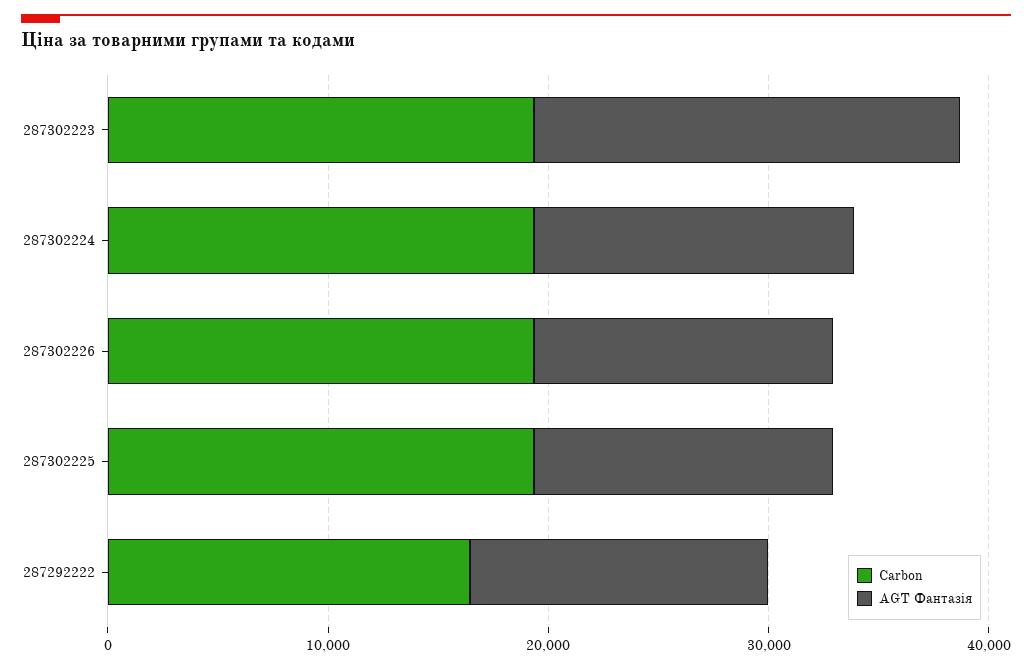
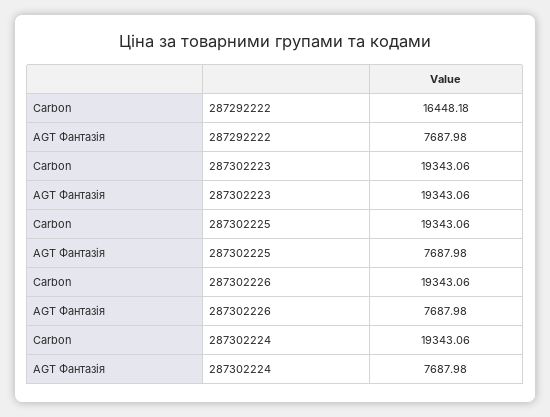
  {
    "Carbon": {
      "287302223": 19343.06,
      "287302224": 19343.06,
      "287302226": 19343.06,
      "287302225": 19343.06,
      "287292222": 16448.18
    },
    "AGT Фантазія": {
      "287302223": 19343.06,
-     "287302224": 14000,
+     "287302224": 7687.98,
-     "287302226": 14000,
+     "287302226": 7687.98,
-     "287302225": 14000,
+     "287302225": 7687.98,
-     "287292222": 14000
+     "287292222": 7687.98
    }
  }

